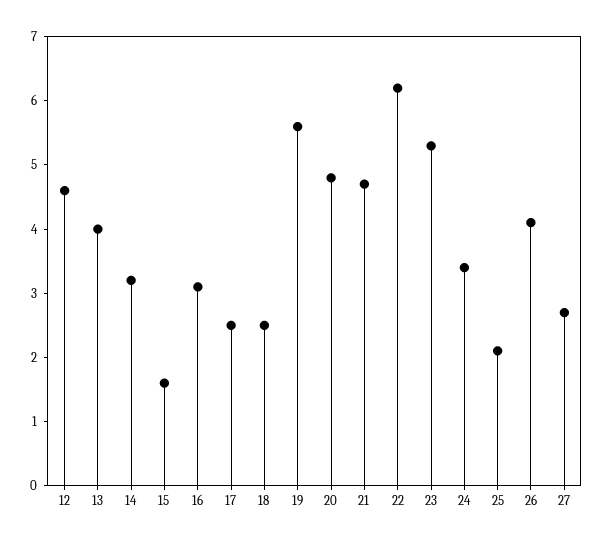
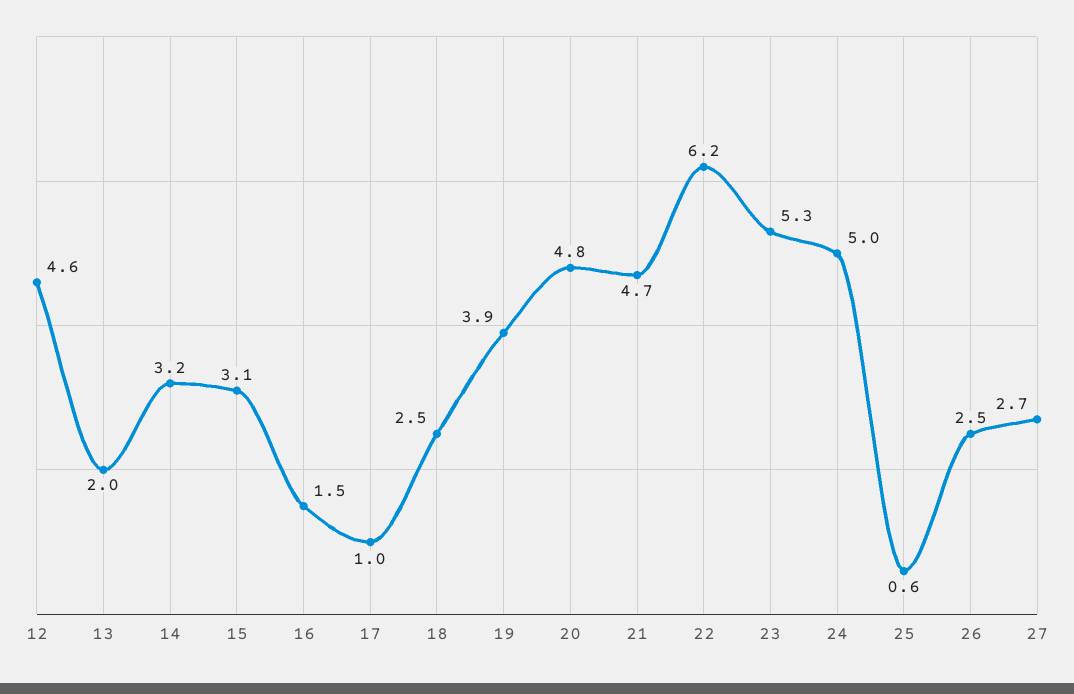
  {
    "12": 4.6,
-   "13": 4,
+   "13": 2,
    "14": 3.2,
-   "15": 1.5,
+   "15": 3.1,
-   "16": 3,
+   "16": 1.5,
-   "17": 2.5,
+   "17": 1,
    "18": 2.5,
-   "19": 5.5,
+   "19": 3.9,
    "20": 4.8,
    "21": 4.7,
    "22": 6.2,
    "23": 5.3,
-   "24": 3.5,
+   "24": 5,
-   "25": 2,
+   "25": 0.6,
-   "26": 4,
+   "26": 2.5,
    "27": 2.7
  }

